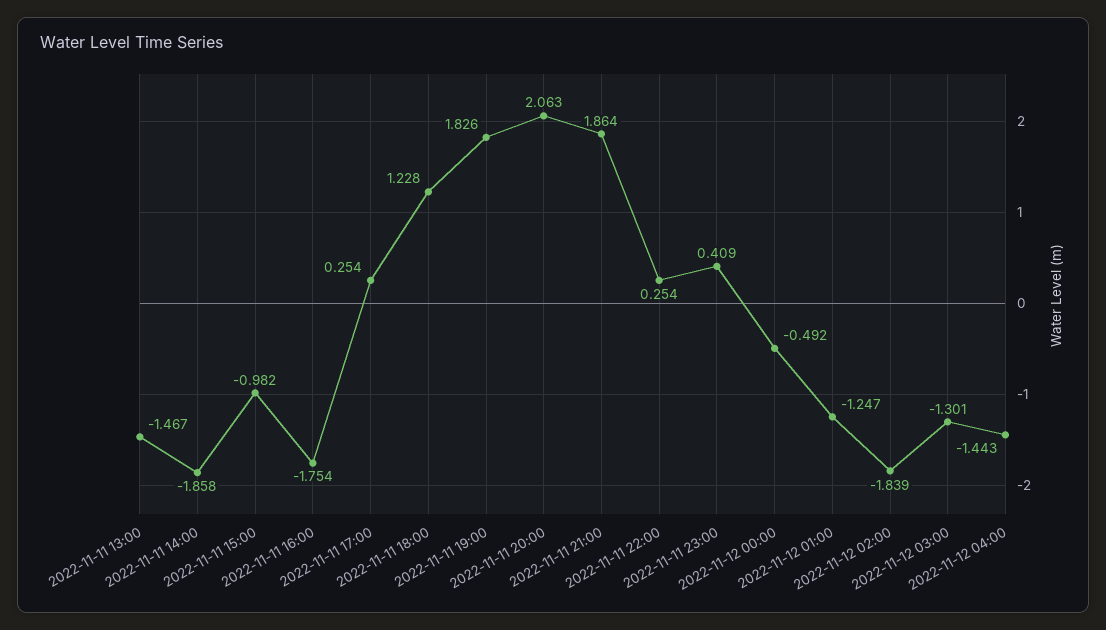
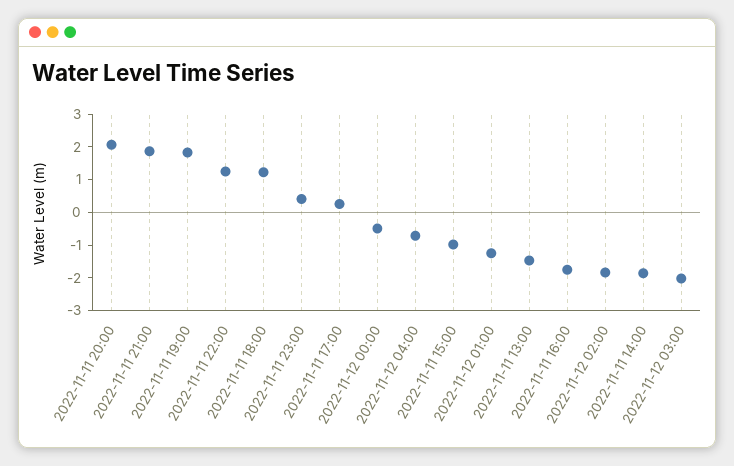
  {
    "2022-11-11 13:00": -1.467,
    "2022-11-11 14:00": -1.858,
    "2022-11-11 15:00": -0.982,
    "2022-11-11 16:00": -1.754,
    "2022-11-11 17:00": 0.254,
    "2022-11-11 18:00": 1.228,
    "2022-11-11 19:00": 1.826,
    "2022-11-11 20:00": 2.063,
    "2022-11-11 21:00": 1.864,
-   "2022-11-11 22:00": 0.254,
+   "2022-11-11 22:00": 1.25,
    "2022-11-11 23:00": 0.409,
    "2022-11-12 00:00": -0.492,
    "2022-11-12 01:00": -1.247,
    "2022-11-12 02:00": -1.839,
-   "2022-11-12 03:00": -1.301,
+   "2022-11-12 03:00": -2,
-   "2022-11-12 04:00": -1.443
+   "2022-11-12 04:00": -0.75
  }

